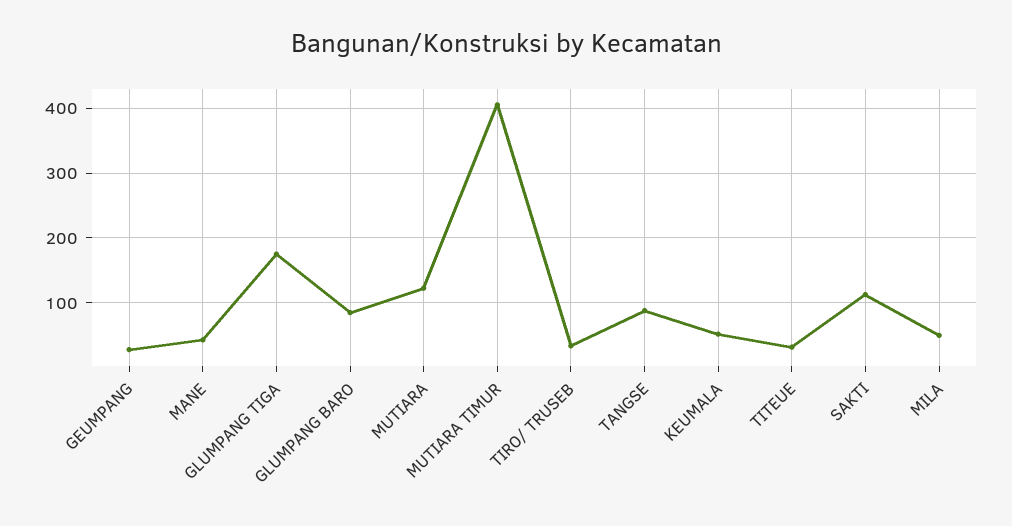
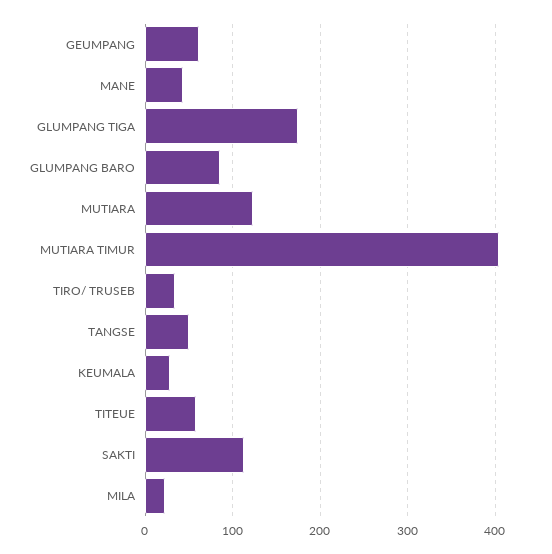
  {
-   "GEUMPANG": 30,
+   "GEUMPANG": 60,
    "MANE": 40,
    "GLUMPANG TIGA": 180,
    "GLUMPANG BARO": 90,
    "MUTIARA": 120,
    "MUTIARA TIMUR": 410,
    "TIRO/ TRUSEB": 30,
-   "TANGSE": 90,
+   "TANGSE": 50,
-   "KEUMALA": 50,
+   "KEUMALA": 30,
-   "TITEUE": 30,
+   "TITEUE": 60,
    "SAKTI": 110,
-   "MILA": 50
+   "MILA": 20
  }

